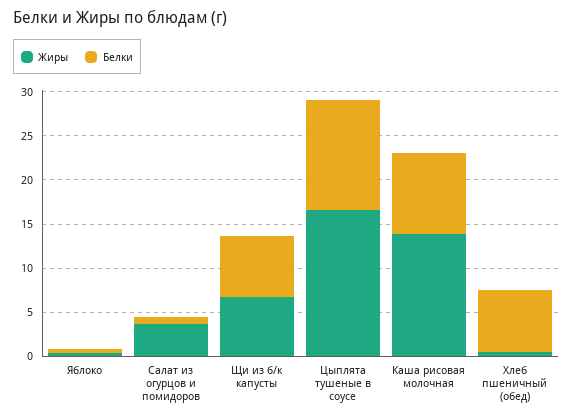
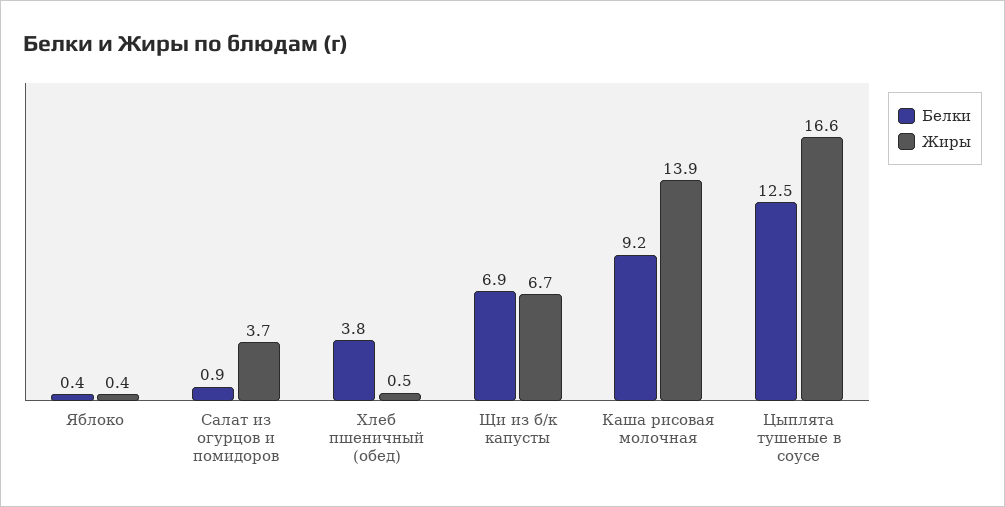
  {
    "Жиры": {
      "Яблоко": 0.4,
      "Салат из огурцов и помидоров": 3.7,
      "Щи из б/к капусты": 6.7,
      "Цыплята тушеные в соусе": 16.6,
      "Каша рисовая молочная": 13.9,
      "Хлеб пшеничный (обед)": 0.5
    },
    "Белки": {
      "Яблоко": 0.4,
      "Салат из огурцов и помидоров": 0.9,
      "Щи из б/к капусты": 6.9,
      "Цыплята тушеные в соусе": 12.5,
      "Каша рисовая молочная": 9.2,
-     "Хлеб пшеничный (обед)": 7
+     "Хлеб пшеничный (обед)": 3.8
    }
  }

